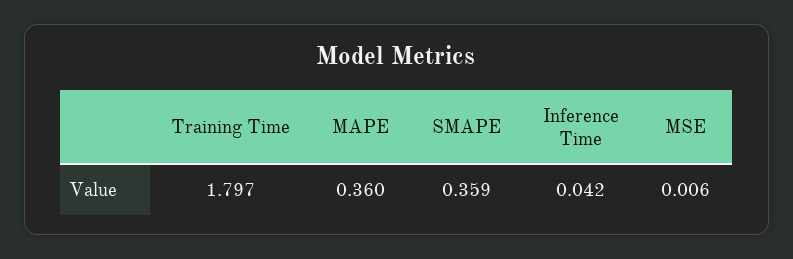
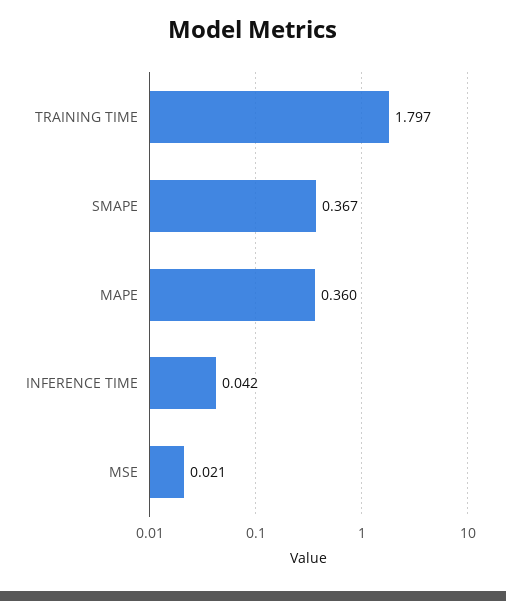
  {
    "Training Time": 1.797,
    "MAPE": 0.36,
-   "SMAPE": 0.359,
+   "SMAPE": 0.367,
    "Inference Time": 0.042,
-   "MSE": 0.006
+   "MSE": 0.021
  }

